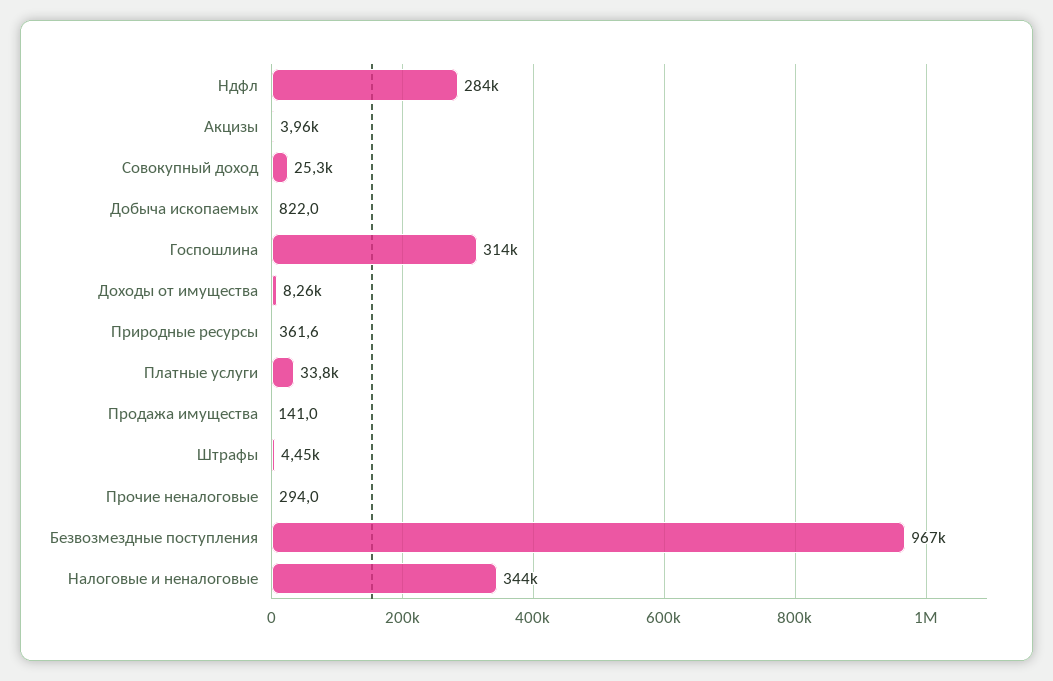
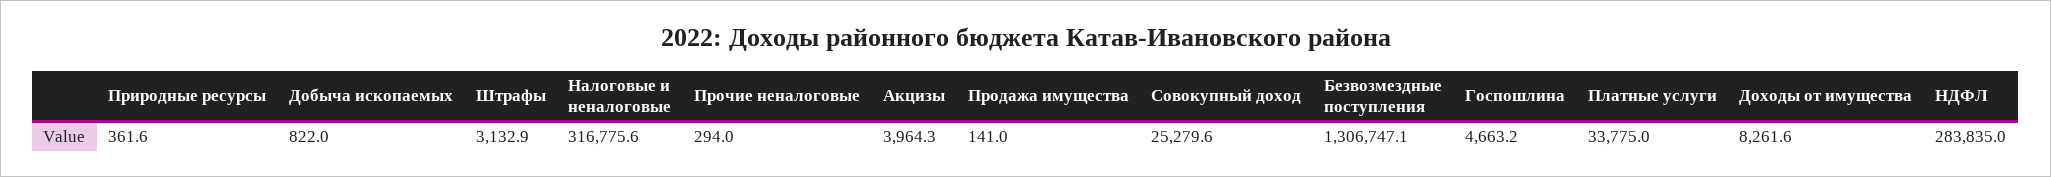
  {
    "Ндфл": 283835,
    "Акцизы": 3964.3,
    "Совокупный доход": 25279.6,
    "Добыча ископаемых": 822,
-   "Госпошлина": 314000,
+   "Госпошлина": 4663.2,
    "Доходы от имущества": 8261.6,
    "Природные ресурсы": 361.6,
    "Платные услуги": 33775,
    "Продажа имущества": 141,
-   "Штрафы": 4450,
+   "Штрафы": 3132.9,
    "Прочие неналоговые": 294,
-   "Безвозмездные поступления": 967000,
+   "Безвозмездные поступления": 1306747.1,
-   "Налоговые и неналоговые": 344000
+   "Налоговые и неналоговые": 316775.6
  }

